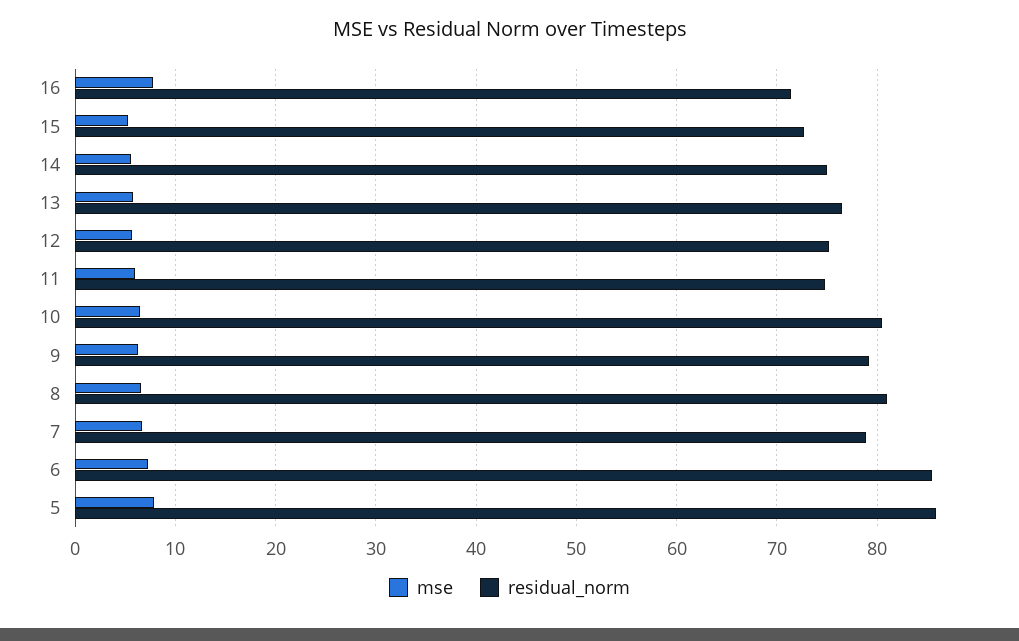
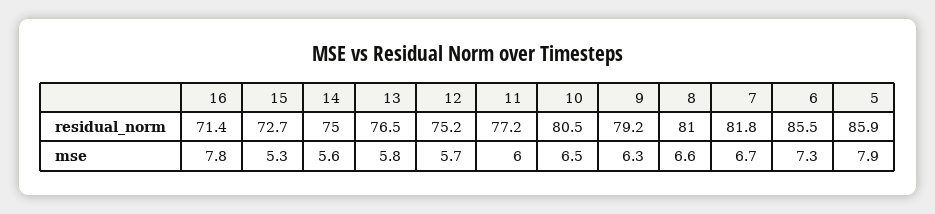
  {
    "mse": {
      "16": 7.8,
      "15": 5.3,
      "14": 5.6,
      "13": 5.8,
      "12": 5.7,
      "11": 6,
      "10": 6.5,
      "9": 6.3,
      "8": 6.6,
      "7": 6.7,
      "6": 7.3,
      "5": 7.9
    },
    "residual_norm": {
      "16": 71.4,
      "15": 72.7,
      "14": 75,
      "13": 76.5,
      "12": 75.2,
-     "11": 75,
+     "11": 77.2,
      "10": 80.5,
      "9": 79.2,
      "8": 81,
-     "7": 79,
+     "7": 81.8,
      "6": 85.5,
      "5": 85.9
    }
  }

